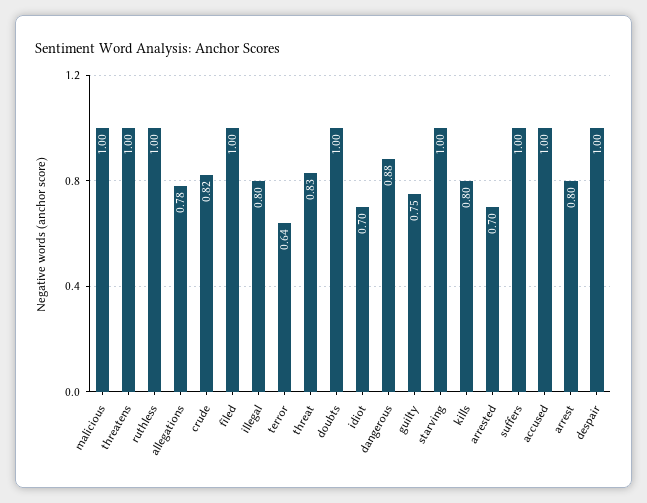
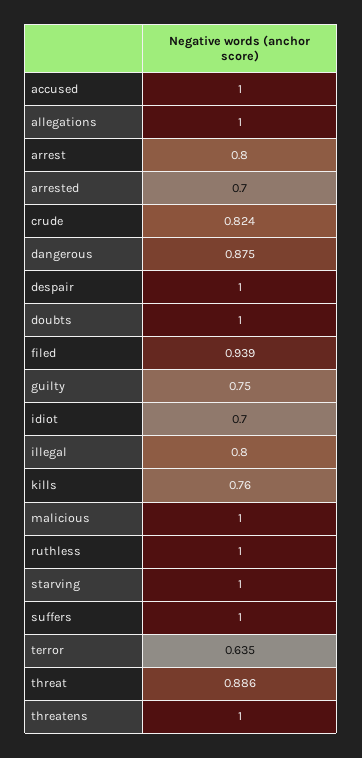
  {
    "malicious": 1,
    "threatens": 1,
    "ruthless": 1,
-   "allegations": 0.78,
+   "allegations": 1,
    "crude": 0.824,
-   "filed": 1,
+   "filed": 0.939,
    "illegal": 0.8,
    "terror": 0.635,
-   "threat": 0.83,
+   "threat": 0.886,
    "doubts": 1,
    "idiot": 0.7,
    "dangerous": 0.875,
    "guilty": 0.75,
    "starving": 1,
-   "kills": 0.8,
+   "kills": 0.76,
    "arrested": 0.7,
    "suffers": 1,
    "accused": 1,
    "arrest": 0.8,
    "despair": 1
  }

